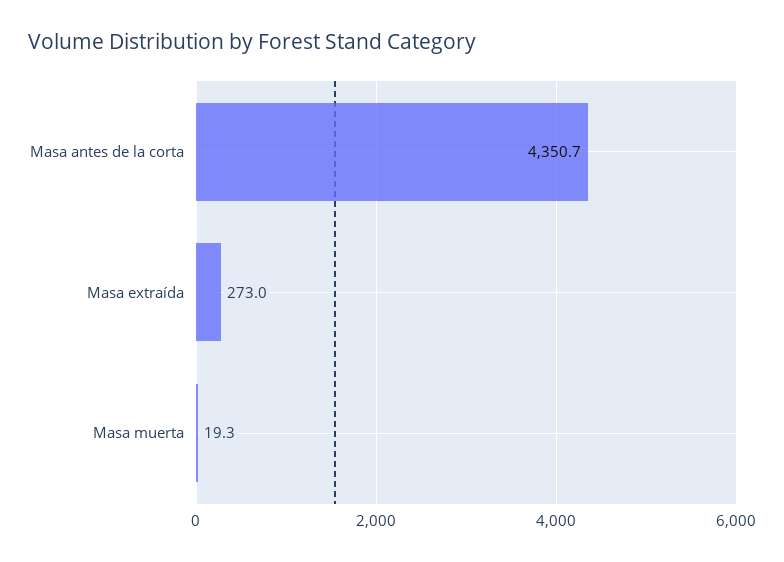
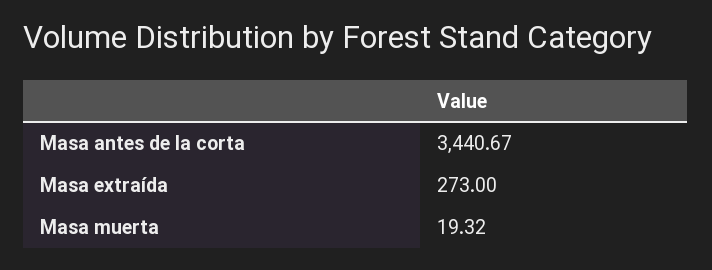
  {
-   "Masa antes de la corta": 4350.7,
+   "Masa antes de la corta": 3440.67,
    "Masa extraída": 273,
    "Masa muerta": 19.32
  }

